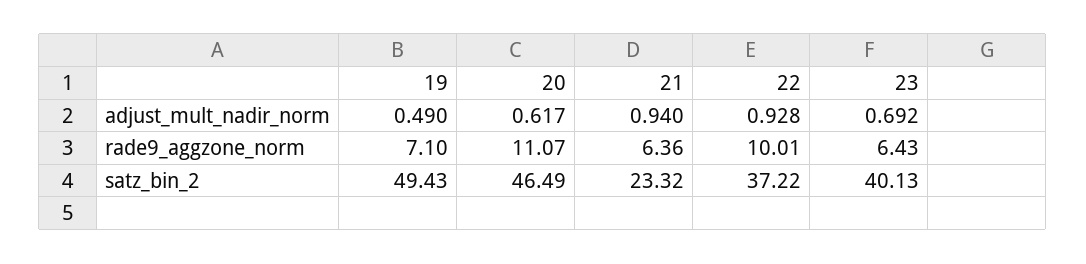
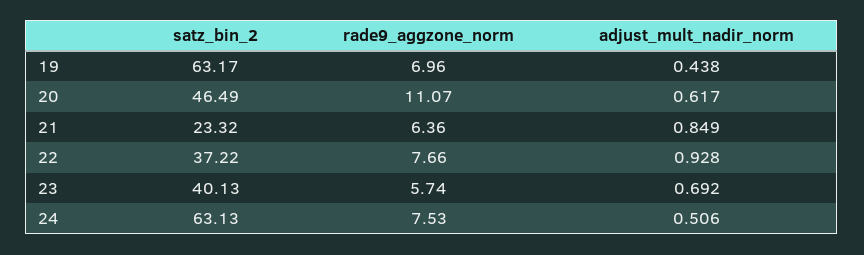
  {
    "19": {
-     "adjust_mult_nadir_norm": 0.49,
+     "adjust_mult_nadir_norm": 0.438,
-     "rade9_aggzone_norm": 7.1,
+     "rade9_aggzone_norm": 6.96,
-     "satz_bin_2": 49.43
+     "satz_bin_2": 63.17
    },
    "20": {
      "adjust_mult_nadir_norm": 0.617,
      "rade9_aggzone_norm": 11.07,
      "satz_bin_2": 46.49
    },
    "21": {
-     "adjust_mult_nadir_norm": 0.94,
+     "adjust_mult_nadir_norm": 0.849,
      "rade9_aggzone_norm": 6.36,
      "satz_bin_2": 23.32
    },
    "22": {
      "adjust_mult_nadir_norm": 0.928,
-     "rade9_aggzone_norm": 10.01,
+     "rade9_aggzone_norm": 7.66,
      "satz_bin_2": 37.22
    },
    "23": {
      "adjust_mult_nadir_norm": 0.692,
-     "rade9_aggzone_norm": 6.43,
+     "rade9_aggzone_norm": 5.74,
      "satz_bin_2": 40.13
-   }
+   },
+   "24": {
+     "satz_bin_2": 63.13,
+     "rade9_aggzone_norm": 7.53,
+     "adjust_mult_nadir_norm": 0.506
+   }
  }

